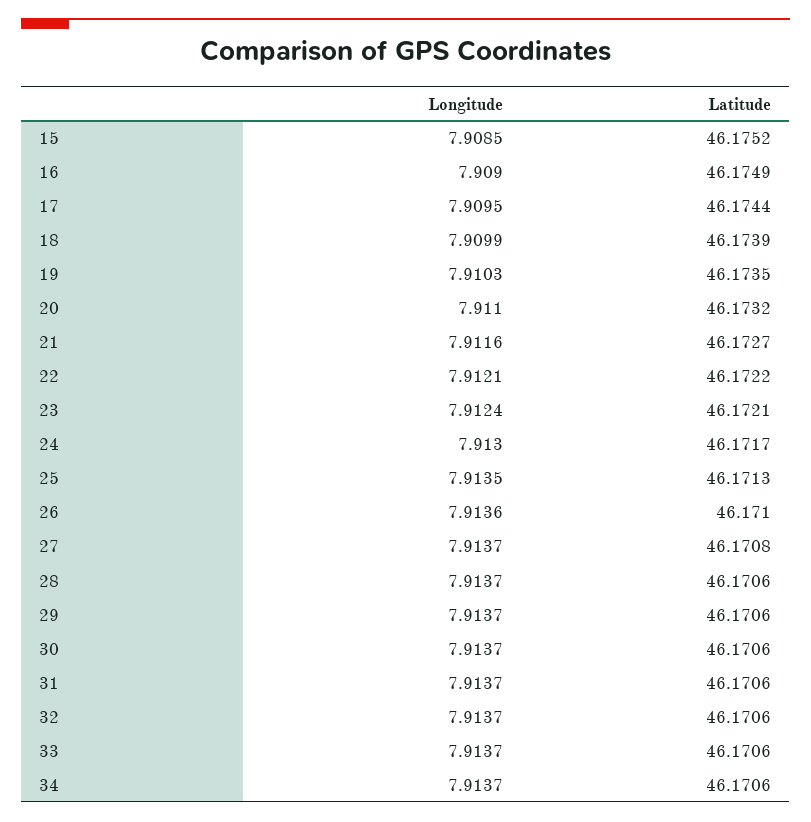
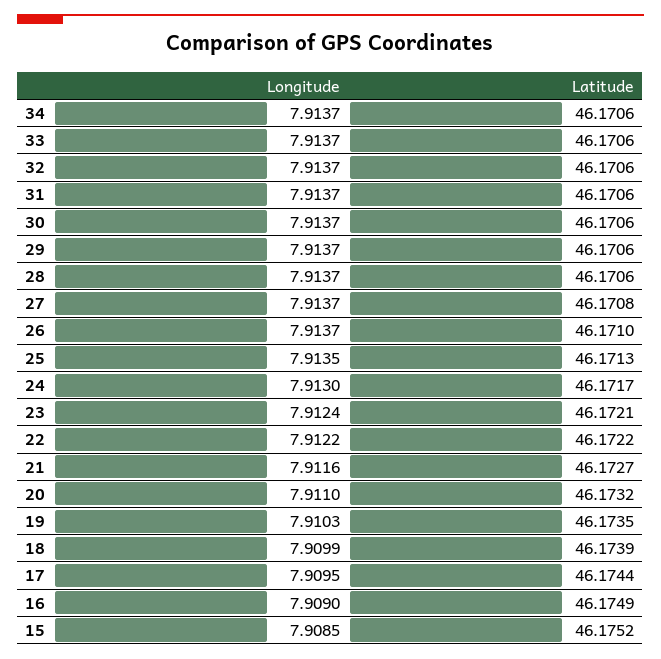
  {
    "Longitude": {
      "15": 7.9085,
      "16": 7.909,
      "17": 7.9095,
      "18": 7.9099,
      "19": 7.9103,
      "20": 7.911,
      "21": 7.9116,
-     "22": 7.9121,
+     "22": 7.9122,
      "23": 7.9124,
      "24": 7.913,
      "25": 7.9135,
-     "26": 7.9136,
+     "26": 7.9137,
      "27": 7.9137,
      "28": 7.9137,
      "29": 7.9137,
      "30": 7.9137,
      "31": 7.9137,
      "32": 7.9137,
      "33": 7.9137,
      "34": 7.9137
    },
    "Latitude": {
      "15": 46.1752,
      "16": 46.1749,
      "17": 46.1744,
      "18": 46.1739,
      "19": 46.1735,
      "20": 46.1732,
      "21": 46.1727,
      "22": 46.1722,
      "23": 46.1721,
      "24": 46.1717,
      "25": 46.1713,
      "26": 46.171,
      "27": 46.1708,
      "28": 46.1706,
      "29": 46.1706,
      "30": 46.1706,
      "31": 46.1706,
      "32": 46.1706,
      "33": 46.1706,
      "34": 46.1706
    }
  }

